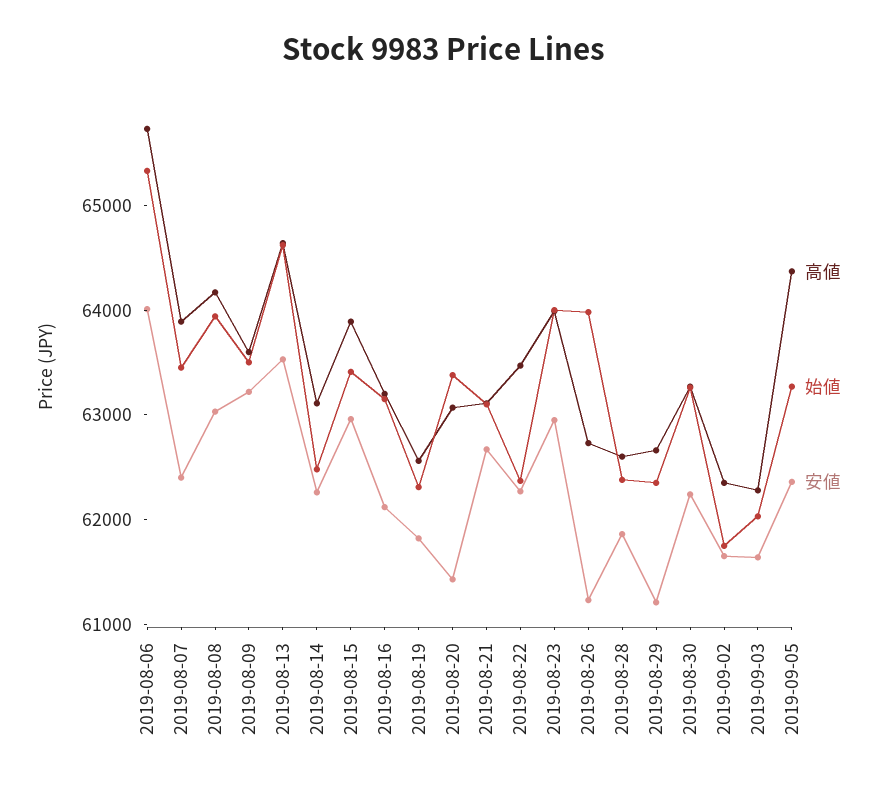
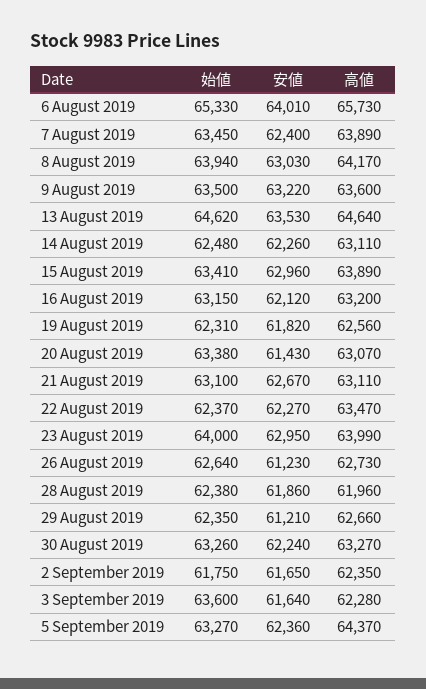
  {
    "高値": {
      "2019-08-06": 65730,
      "2019-08-07": 63890,
      "2019-08-08": 64170,
      "2019-08-09": 63600,
      "2019-08-13": 64640,
      "2019-08-14": 63110,
      "2019-08-15": 63890,
      "2019-08-16": 63200,
      "2019-08-19": 62560,
      "2019-08-20": 63070,
      "2019-08-21": 63110,
      "2019-08-22": 63470,
      "2019-08-23": 63990,
      "2019-08-26": 62730,
-     "2019-08-28": 62600,
+     "2019-08-28": 61960,
      "2019-08-29": 62660,
      "2019-08-30": 63270,
      "2019-09-02": 62350,
      "2019-09-03": 62280,
      "2019-09-05": 64370
    },
    "始値": {
      "2019-08-06": 65330,
      "2019-08-07": 63450,
      "2019-08-08": 63940,
      "2019-08-09": 63500,
      "2019-08-13": 64620,
      "2019-08-14": 62480,
      "2019-08-15": 63410,
      "2019-08-16": 63150,
      "2019-08-19": 62310,
      "2019-08-20": 63380,
      "2019-08-21": 63100,
      "2019-08-22": 62370,
      "2019-08-23": 64000,
-     "2019-08-26": 64000,
+     "2019-08-26": 62640,
      "2019-08-28": 62380,
      "2019-08-29": 62350,
      "2019-08-30": 63260,
      "2019-09-02": 61750,
-     "2019-09-03": 62000,
+     "2019-09-03": 63600,
      "2019-09-05": 63270
    },
    "安値": {
      "2019-08-06": 64010,
      "2019-08-07": 62400,
      "2019-08-08": 63030,
      "2019-08-09": 63220,
      "2019-08-13": 63530,
      "2019-08-14": 62260,
      "2019-08-15": 62960,
      "2019-08-16": 62120,
      "2019-08-19": 61820,
      "2019-08-20": 61430,
      "2019-08-21": 62670,
      "2019-08-22": 62270,
      "2019-08-23": 62950,
      "2019-08-26": 61230,
      "2019-08-28": 61860,
      "2019-08-29": 61210,
      "2019-08-30": 62240,
      "2019-09-02": 61650,
      "2019-09-03": 61640,
      "2019-09-05": 62360
    }
  }

